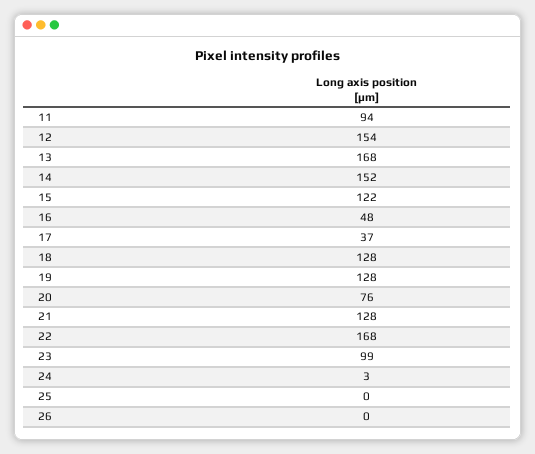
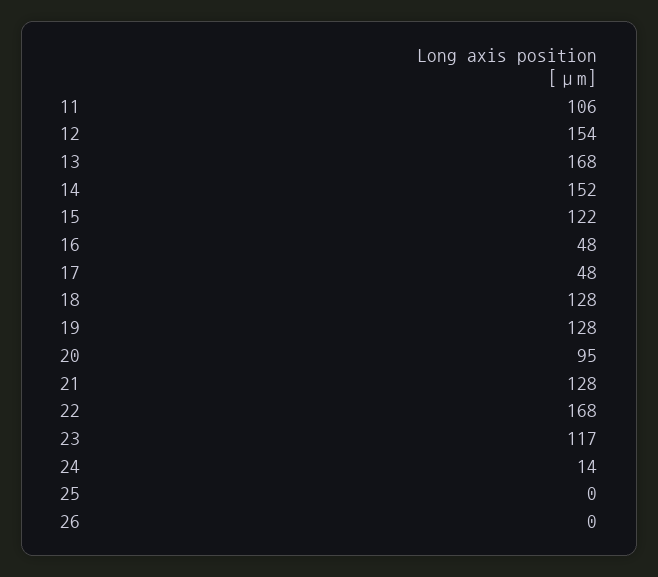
  {
-   "11": 94,
+   "11": 106,
    "12": 154,
    "13": 168,
    "14": 152,
    "15": 122,
    "16": 48,
-   "17": 37,
+   "17": 48,
    "18": 128,
    "19": 128,
-   "20": 76,
+   "20": 95,
    "21": 128,
    "22": 168,
-   "23": 99,
+   "23": 117,
-   "24": 3,
+   "24": 14,
    "25": 0,
    "26": 0
  }

